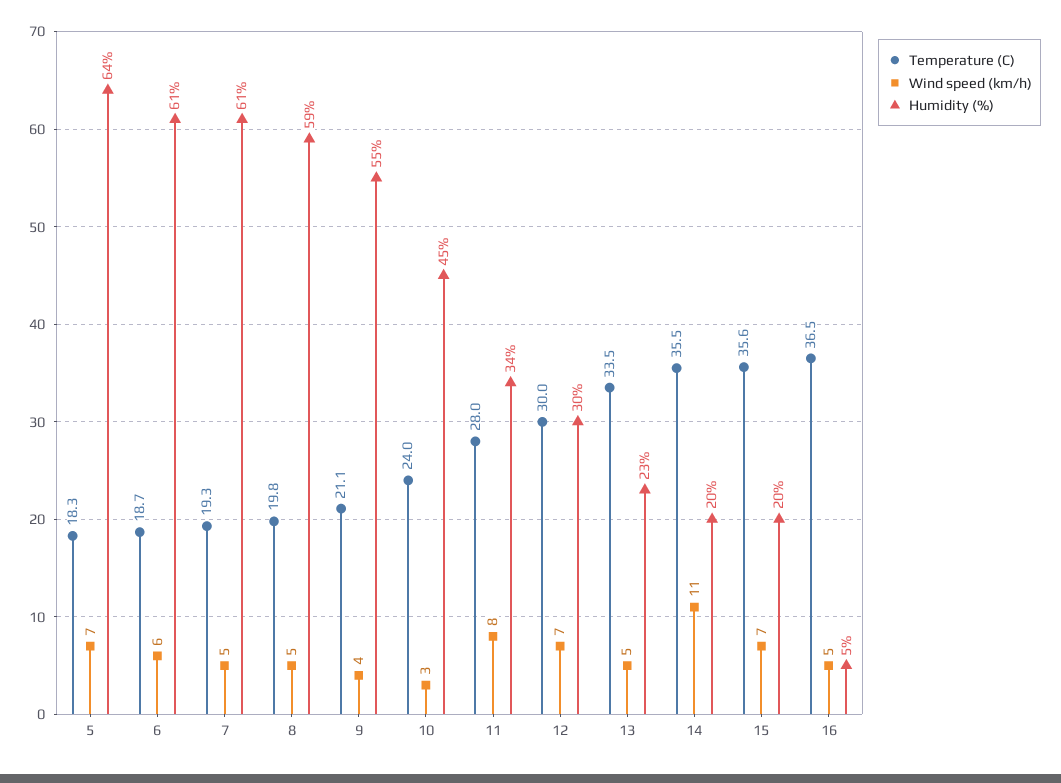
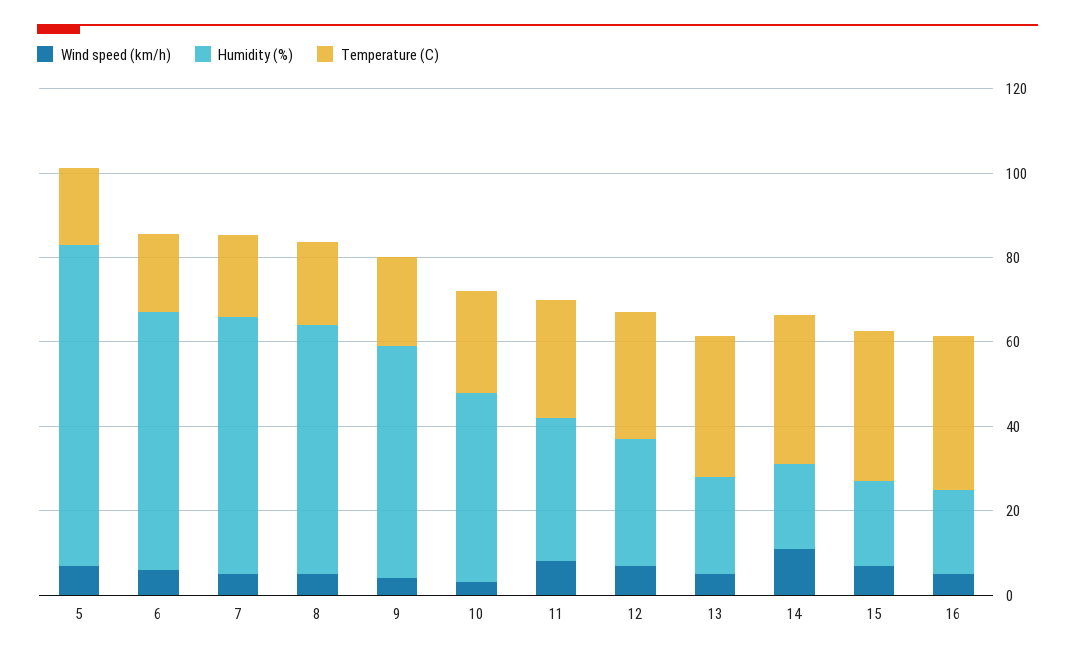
  {
    "Temperature (C)": {
      "5": 18.3,
      "6": 18.7,
      "7": 19.3,
      "8": 19.8,
      "9": 21.1,
      "10": 24,
      "11": 28,
      "12": 30,
      "13": 33.5,
      "14": 35.5,
      "15": 35.6,
      "16": 36.5
    },
    "Wind speed (km/h)": {
      "5": 7,
      "6": 6,
      "7": 5,
      "8": 5,
      "9": 4,
      "10": 3,
      "11": 8,
      "12": 7,
      "13": 5,
      "14": 11,
      "15": 7,
      "16": 5
    },
    "Humidity (%)": {
-     "5": 64,
+     "5": 75,
      "6": 61,
      "7": 61,
      "8": 59,
      "9": 55,
      "10": 45,
      "11": 34,
      "12": 30,
      "13": 23,
      "14": 20,
      "15": 20,
-     "16": 5
+     "16": 20
    }
  }

